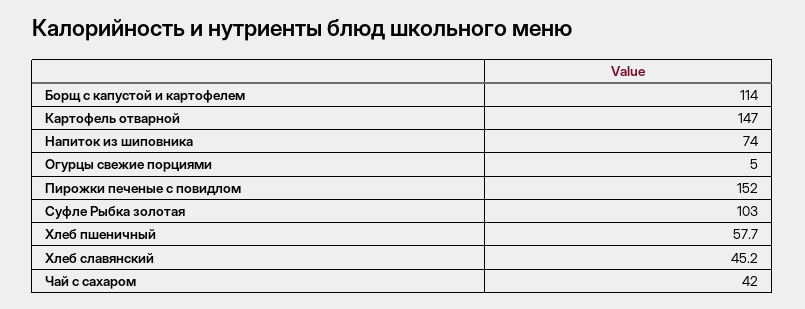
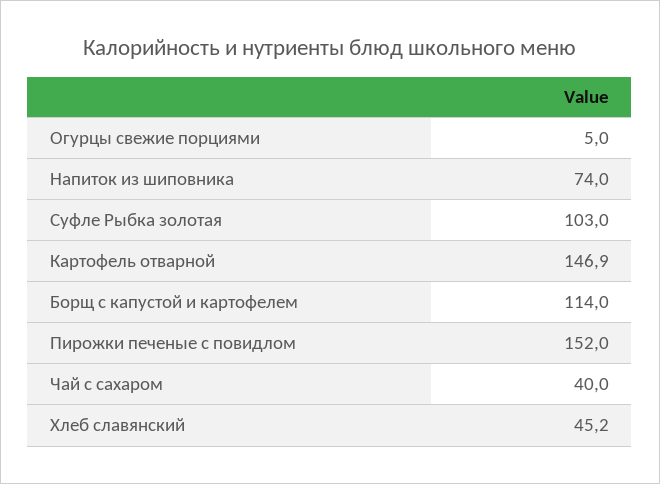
  {
    "Борщ с капустой и картофелем": 114,
-   "Картофель отварной": 147,
+   "Картофель отварной": 146.9,
    "Напиток из шиповника": 74,
    "Огурцы свежие порциями": 5,
    "Пирожки печеные с повидлом": 152,
    "Суфле Рыбка золотая": 103,
-   "Хлеб пшеничный": 57.7,
    "Хлеб славянский": 45.2,
-   "Чай с сахаром": 42
+   "Чай с сахаром": 40
  }

